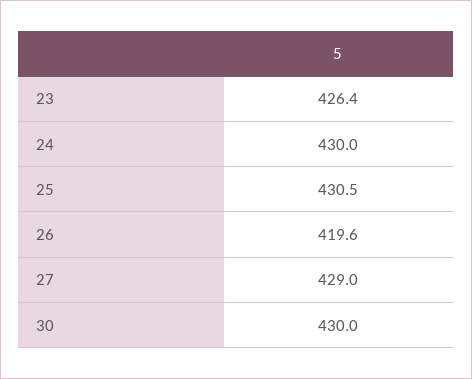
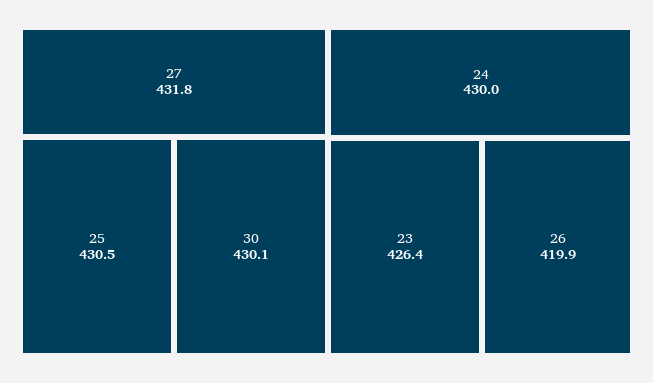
  {
    "23": 426.4,
    "24": 430,
    "25": 430.5,
-   "26": 419.6,
+   "26": 419.9,
-   "27": 429,
+   "27": 431.8,
-   "30": 430
+   "30": 430.1
  }

